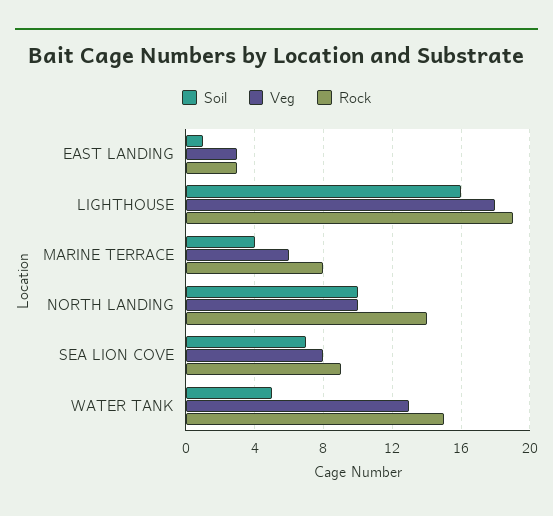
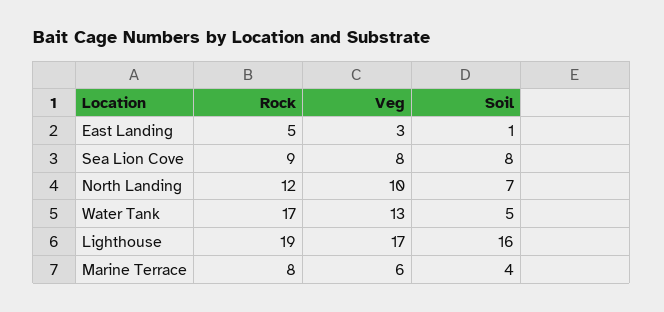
  {
    "Soil": {
      "EAST LANDING": 1,
      "LIGHTHOUSE": 16,
      "MARINE TERRACE": 4,
-     "NORTH LANDING": 10,
+     "NORTH LANDING": 7,
-     "SEA LION COVE": 7,
+     "SEA LION COVE": 8,
      "WATER TANK": 5
    },
    "Veg": {
      "EAST LANDING": 3,
-     "LIGHTHOUSE": 18,
+     "LIGHTHOUSE": 17,
      "MARINE TERRACE": 6,
      "NORTH LANDING": 10,
      "SEA LION COVE": 8,
      "WATER TANK": 13
    },
    "Rock": {
-     "EAST LANDING": 3,
+     "EAST LANDING": 5,
      "LIGHTHOUSE": 19,
      "MARINE TERRACE": 8,
-     "NORTH LANDING": 14,
+     "NORTH LANDING": 12,
      "SEA LION COVE": 9,
-     "WATER TANK": 15
+     "WATER TANK": 17
    }
  }

